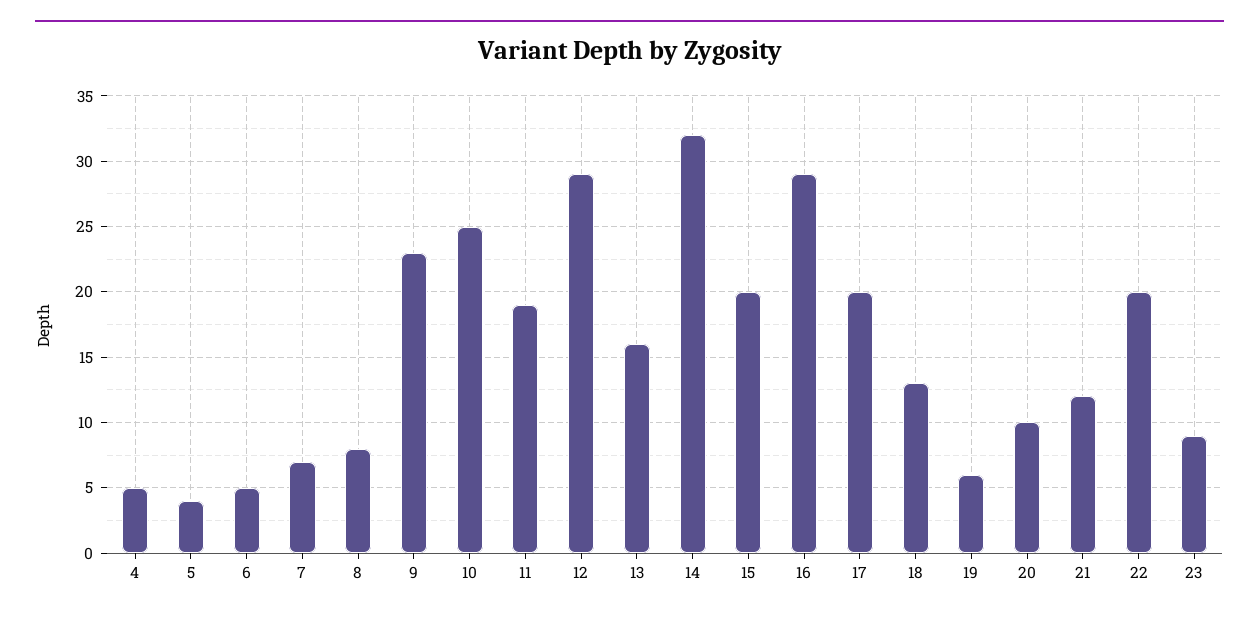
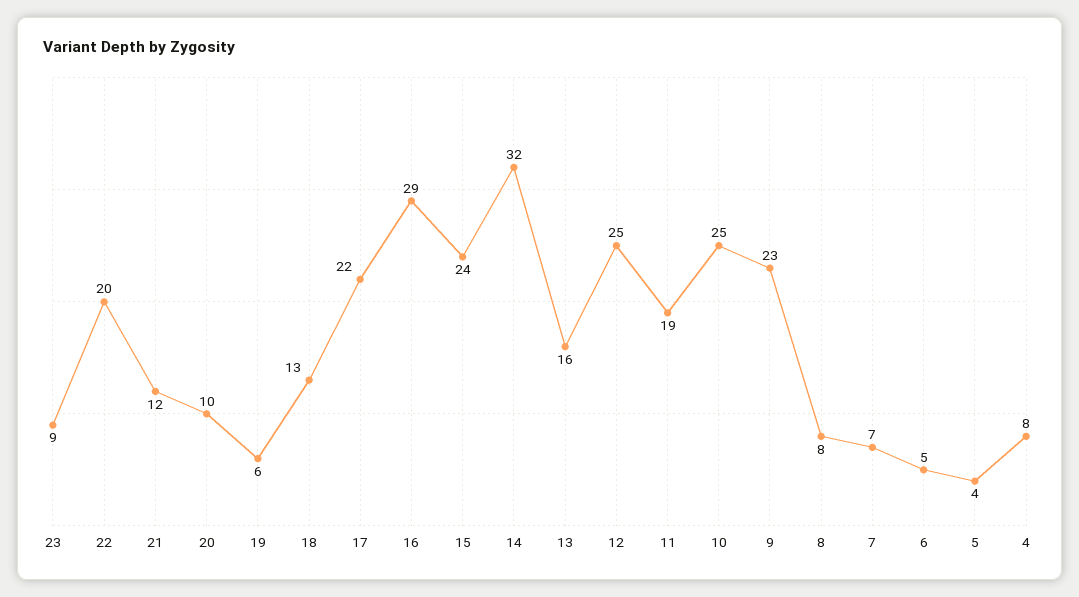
  {
-   "4": 5,
+   "4": 8,
    "5": 4,
    "6": 5,
    "7": 7,
    "8": 8,
    "9": 23,
    "10": 25,
    "11": 19,
-   "12": 29,
+   "12": 25,
    "13": 16,
    "14": 32,
-   "15": 20,
+   "15": 24,
    "16": 29,
-   "17": 20,
+   "17": 22,
    "18": 13,
    "19": 6,
    "20": 10,
    "21": 12,
    "22": 20,
    "23": 9
  }

